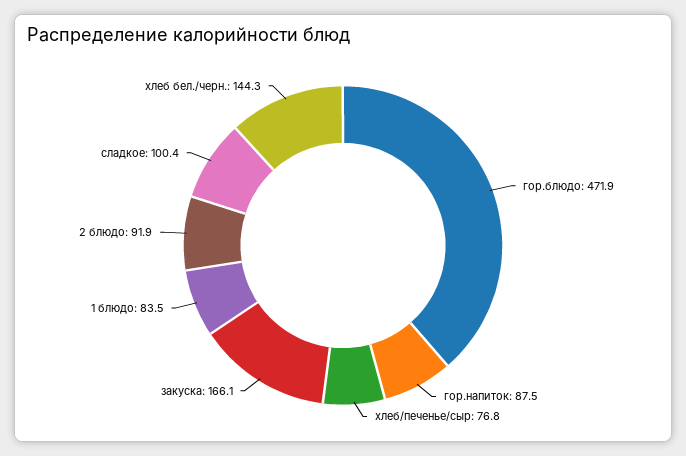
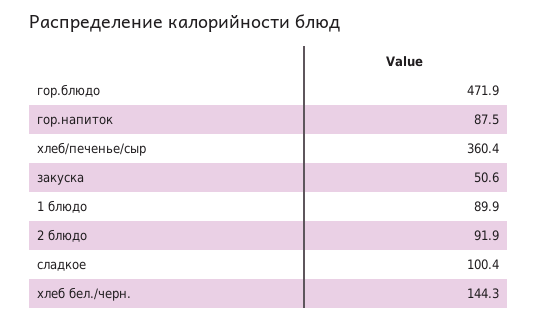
  {
    "гор.блюдо": 471.9,
    "гор.напиток": 87.5,
-   "хлеб/печенье/сыр": 76.8,
+   "хлеб/печенье/сыр": 360.4,
-   "закуска": 166.1,
+   "закуска": 50.6,
-   "1 блюдо": 83.5,
+   "1 блюдо": 89.9,
    "2 блюдо": 91.9,
    "сладкое": 100.4,
    "хлеб бел./черн.": 144.3
  }

